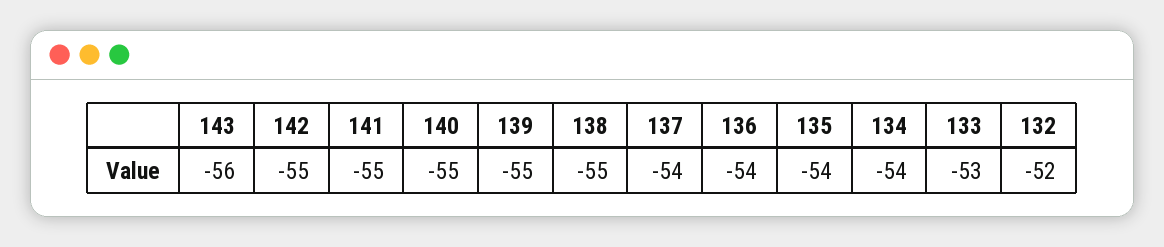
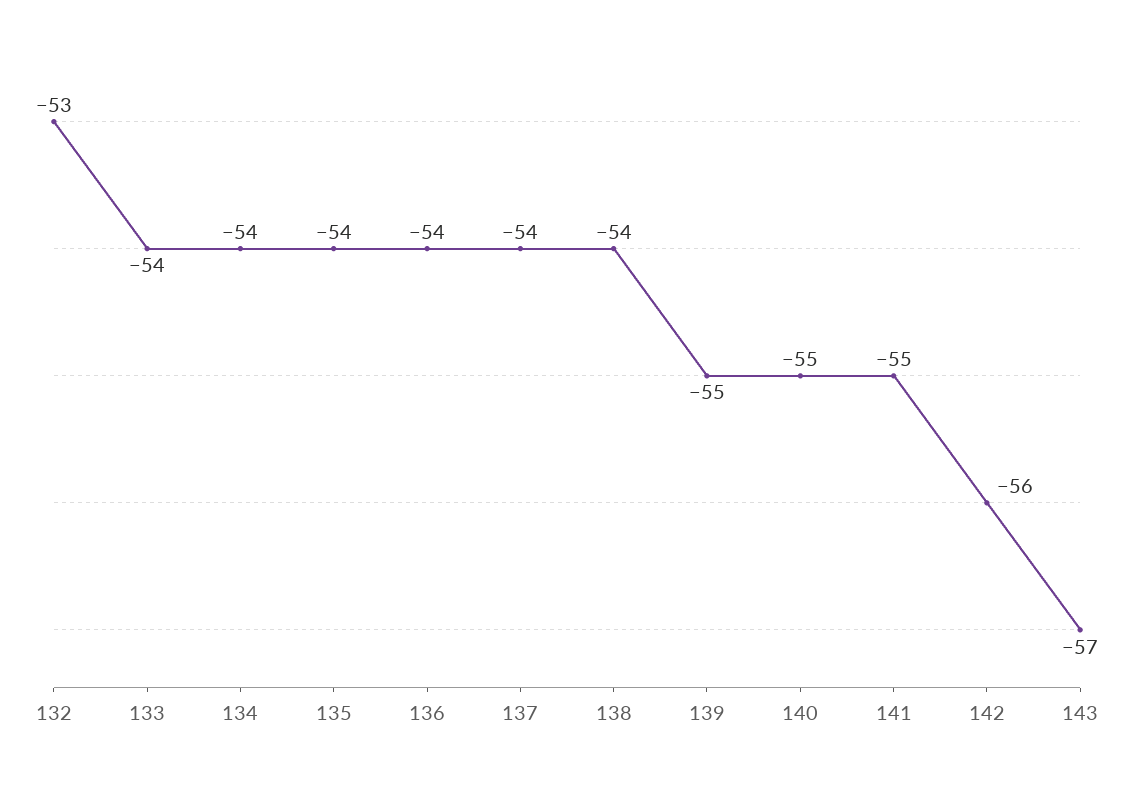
  {
-   "143": -56,
+   "143": -57,
-   "142": -55,
+   "142": -56,
    "141": -55,
    "140": -55,
    "139": -55,
-   "138": -55,
+   "138": -54,
    "137": -54,
    "136": -54,
    "135": -54,
    "134": -54,
-   "133": -53,
+   "133": -54,
-   "132": -52
+   "132": -53
  }

